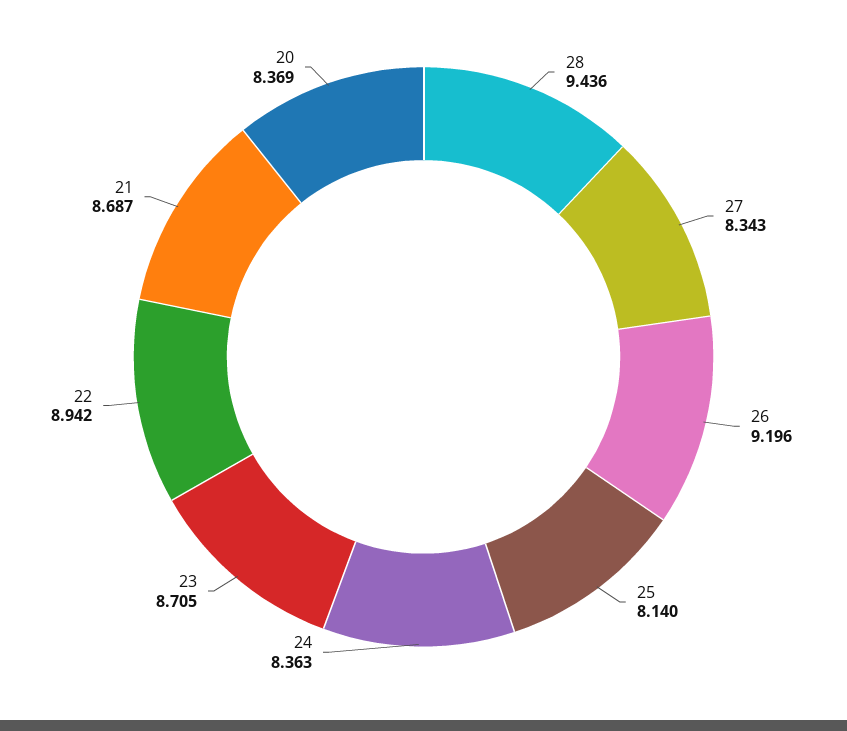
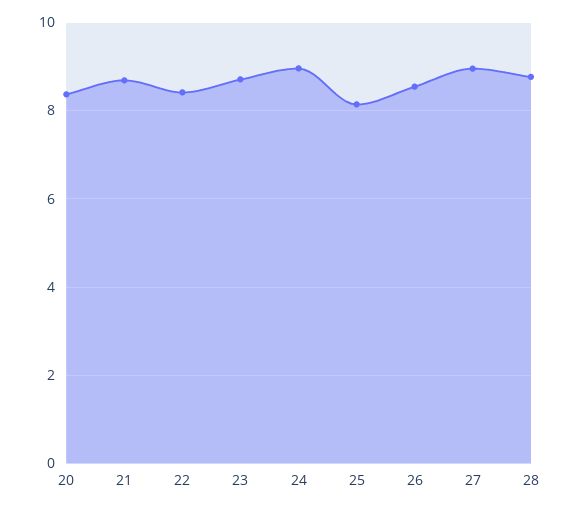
  {
-   "28": 9.436,
+   "28": 8.8,
-   "27": 8.343,
+   "27": 9,
-   "26": 9.196,
+   "26": 8.6,
    "25": 8.14,
-   "24": 8.363,
+   "24": 9,
    "23": 8.705,
-   "22": 8.942,
+   "22": 8.4,
    "21": 8.687,
    "20": 8.369
  }

